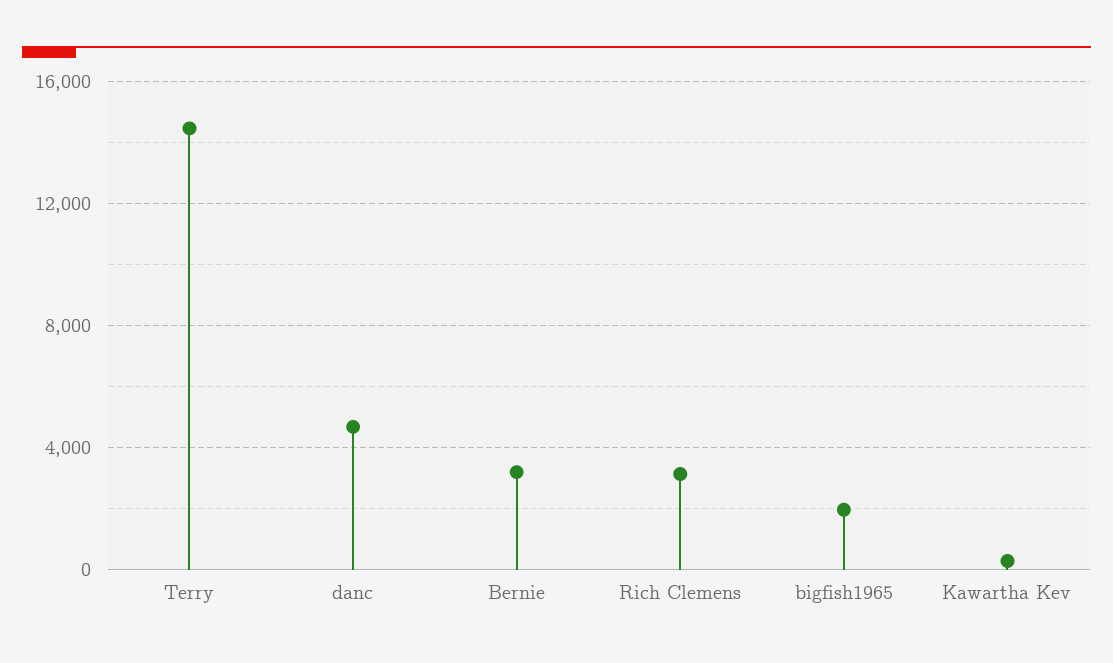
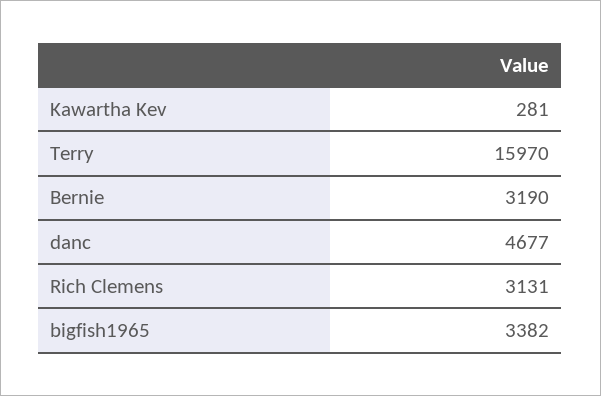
  {
-   "Terry": 14500,
+   "Terry": 15970,
    "danc": 4677,
    "Bernie": 3190,
    "Rich Clemens": 3131,
-   "bigfish1965": 2000,
+   "bigfish1965": 3382,
    "Kawartha Kev": 281
  }

